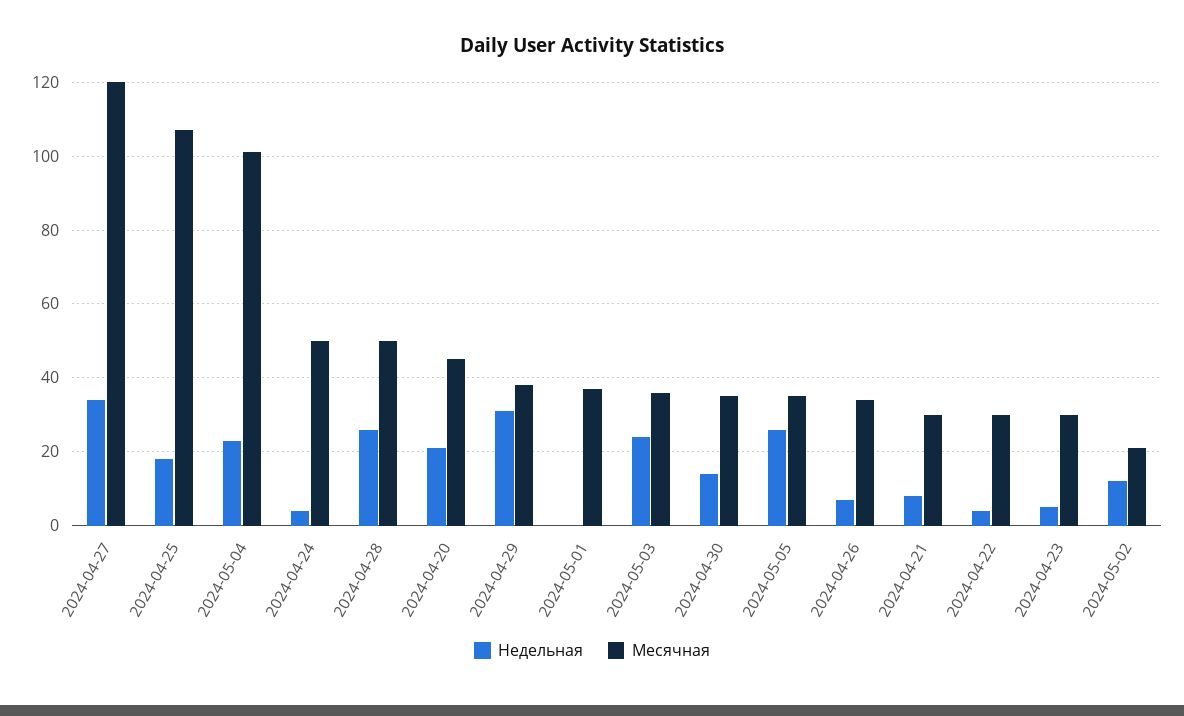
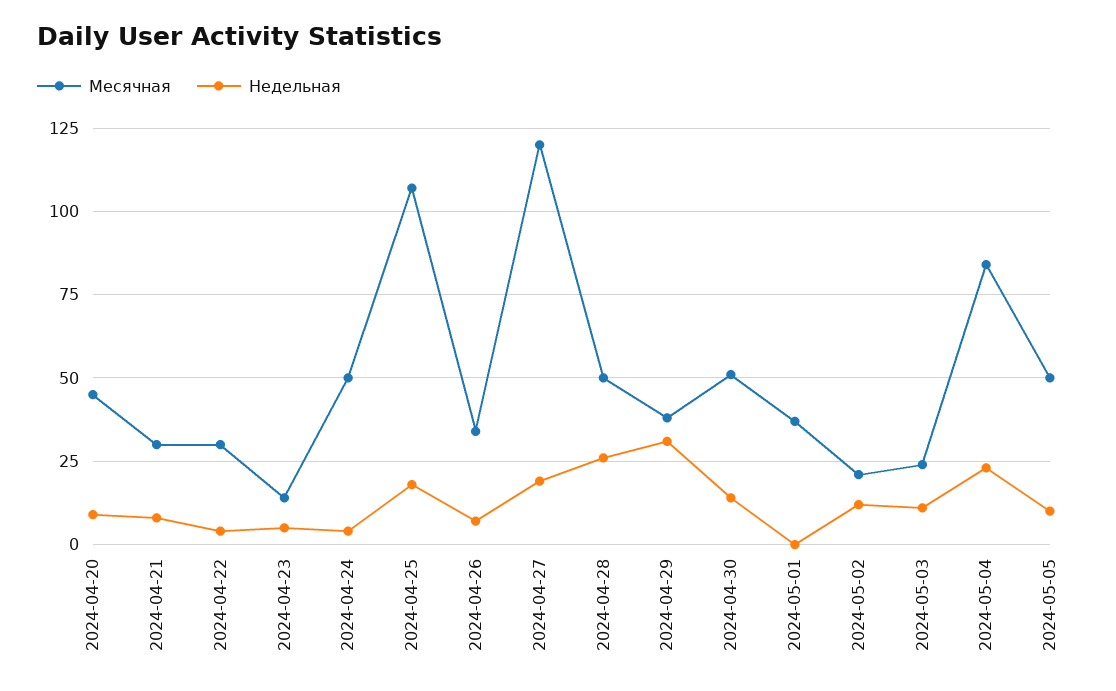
  {
    "Недельная": {
-     "2024-04-27": 35,
+     "2024-04-27": 20,
      "2024-04-25": 20,
      "2024-05-04": 25,
      "2024-04-24": 5,
      "2024-04-28": 25,
-     "2024-04-20": 20,
+     "2024-04-20": 10,
      "2024-04-29": 30,
      "2024-05-01": 0,
-     "2024-05-03": 25,
+     "2024-05-03": 10,
      "2024-04-30": 15,
-     "2024-05-05": 25,
+     "2024-05-05": 10,
      "2024-04-26": 5,
      "2024-04-21": 10,
      "2024-04-22": 5,
      "2024-04-23": 5,
      "2024-05-02": 10
    },
    "Месячная": {
      "2024-04-27": 120,
      "2024-04-25": 105,
-     "2024-05-04": 100,
+     "2024-05-04": 85,
      "2024-04-24": 50,
      "2024-04-28": 50,
      "2024-04-20": 45,
      "2024-04-29": 40,
      "2024-05-01": 35,
-     "2024-05-03": 35,
+     "2024-05-03": 25,
-     "2024-04-30": 35,
+     "2024-04-30": 50,
-     "2024-05-05": 35,
+     "2024-05-05": 50,
      "2024-04-26": 35,
      "2024-04-21": 30,
      "2024-04-22": 30,
-     "2024-04-23": 30,
+     "2024-04-23": 15,
      "2024-05-02": 20
    }
  }

